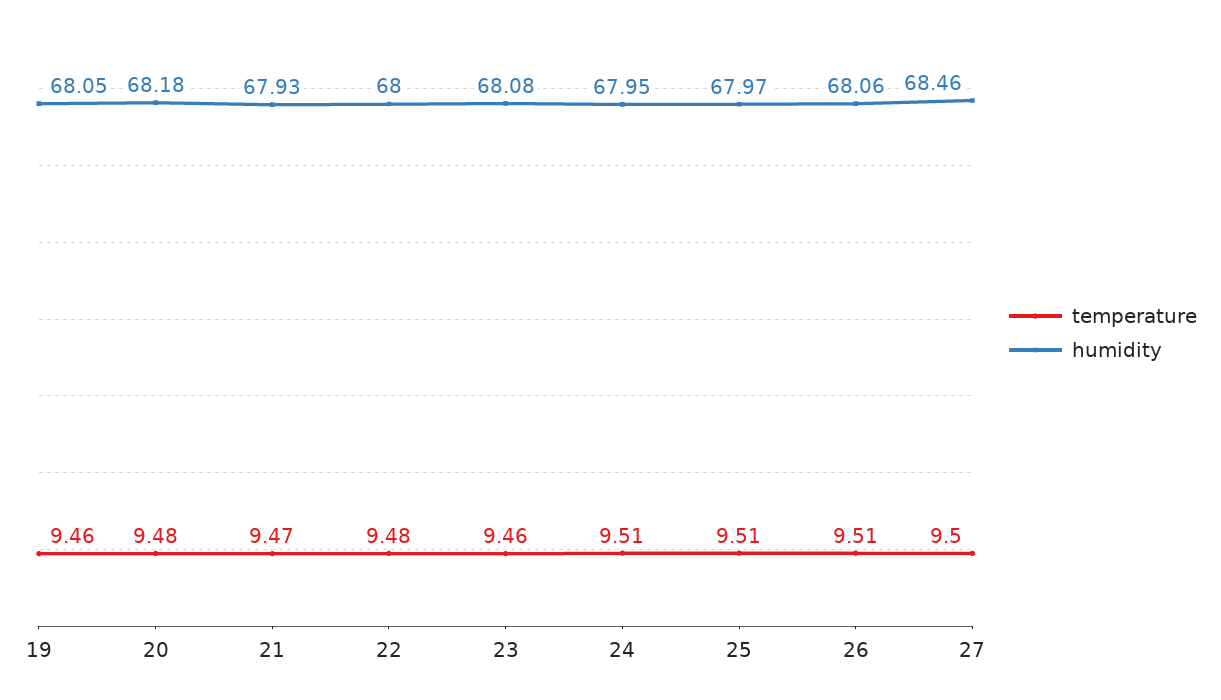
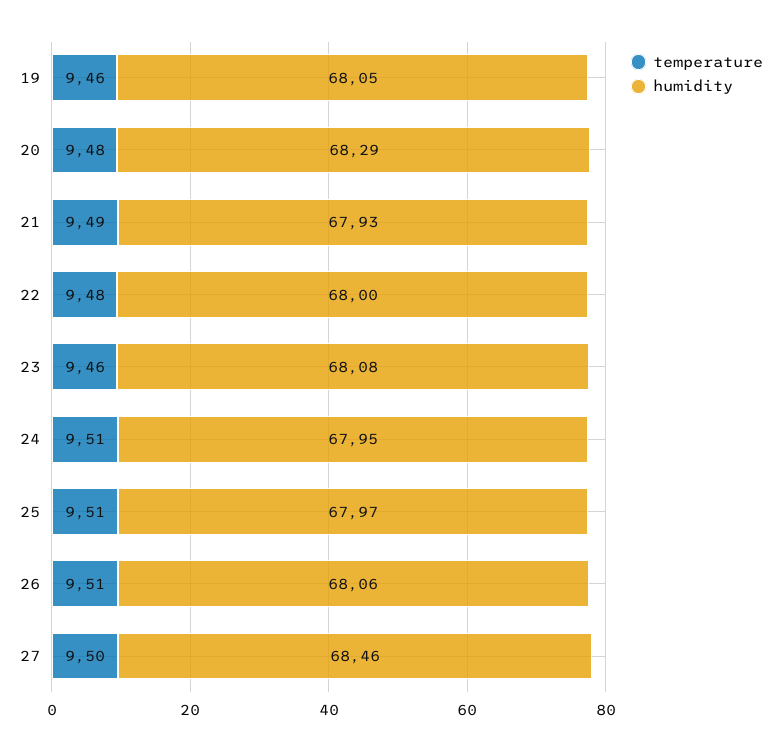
  {
    "temperature": {
      "19": 9.46,
      "20": 9.48,
-     "21": 9.47,
+     "21": 9.49,
      "22": 9.48,
      "23": 9.46,
      "24": 9.51,
      "25": 9.51,
      "26": 9.51,
      "27": 9.5
    },
    "humidity": {
      "19": 68.05,
-     "20": 68.18,
+     "20": 68.29,
      "21": 67.93,
      "22": 68,
      "23": 68.08,
      "24": 67.95,
      "25": 67.97,
      "26": 68.06,
      "27": 68.46
    }
  }

